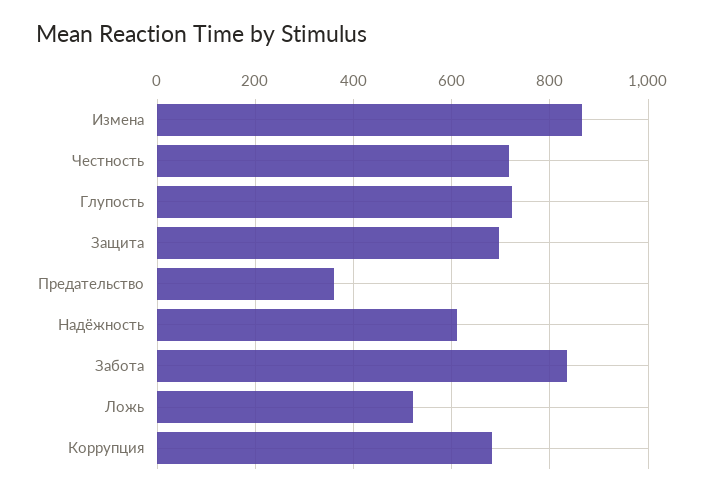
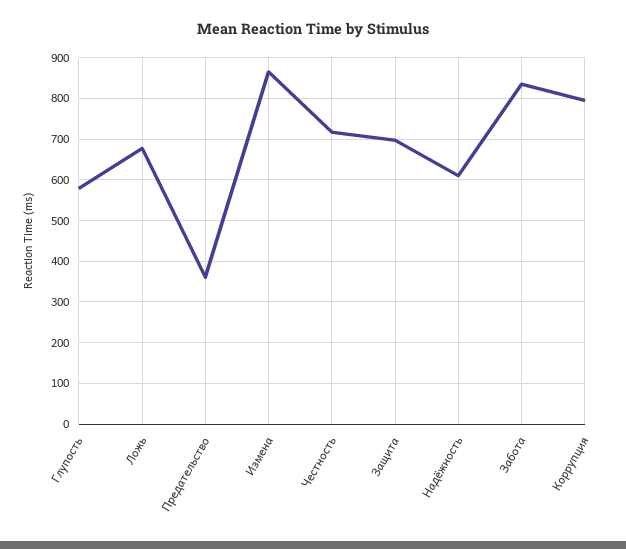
  {
    "Измена": 860,
    "Честность": 720,
-   "Глупость": 720,
+   "Глупость": 580,
    "Защита": 700,
    "Предательство": 360,
    "Надёжность": 620,
    "Забота": 840,
-   "Ложь": 520,
+   "Ложь": 680,
-   "Коррупция": 680
+   "Коррупция": 800
  }

